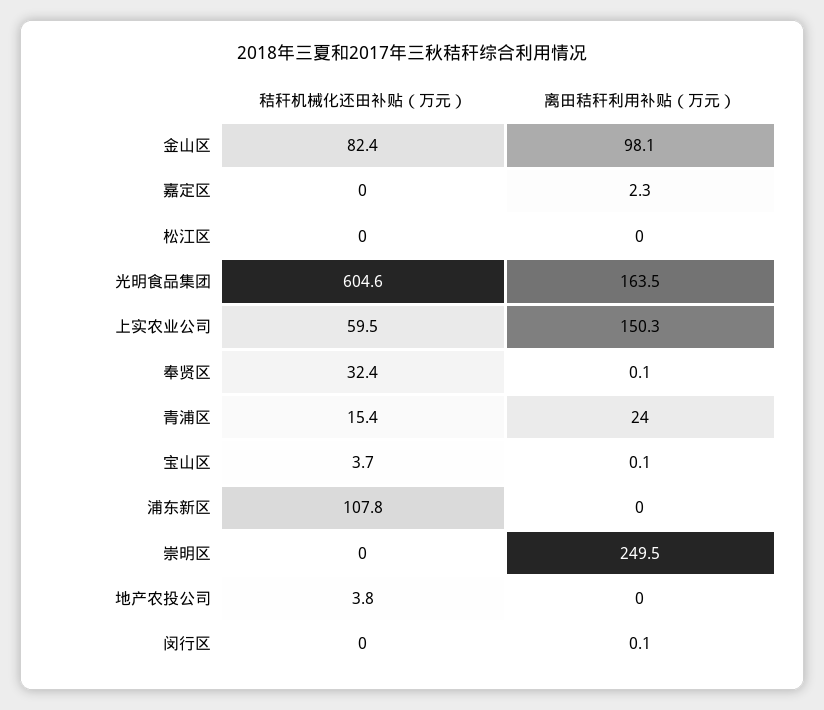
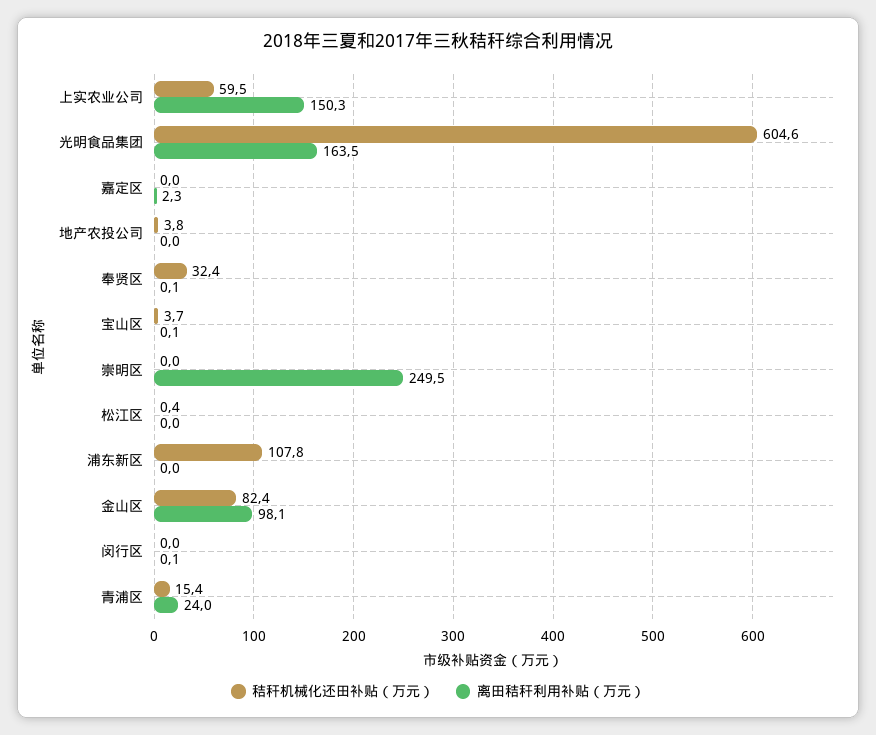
  {
    "秸秆机械化还田补贴（万元）": {
      "金山区": 82.4,
      "嘉定区": 0,
-     "松江区": 0,
+     "松江区": 0.4,
      "光明食品集团": 604.6,
      "上实农业公司": 59.5,
      "奉贤区": 32.4,
      "青浦区": 15.4,
      "宝山区": 3.7,
      "浦东新区": 107.8,
      "崇明区": 0,
      "地产农投公司": 3.8,
      "闵行区": 0
    },
    "离田秸秆利用补贴（万元）": {
      "金山区": 98.1,
      "嘉定区": 2.3,
      "松江区": 0,
      "光明食品集团": 163.5,
      "上实农业公司": 150.3,
      "奉贤区": 0.1,
      "青浦区": 24,
      "宝山区": 0.1,
      "浦东新区": 0,
      "崇明区": 249.5,
      "地产农投公司": 0,
      "闵行区": 0.1
    }
  }

